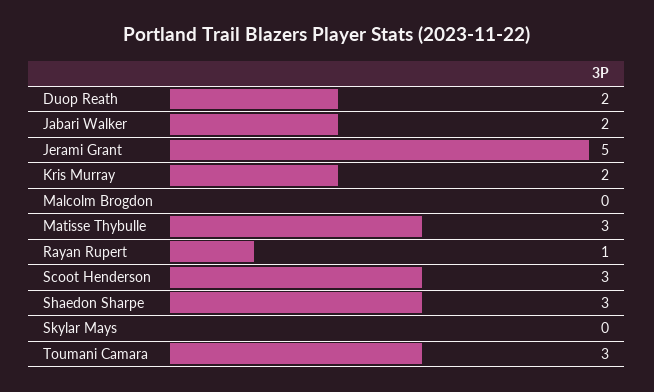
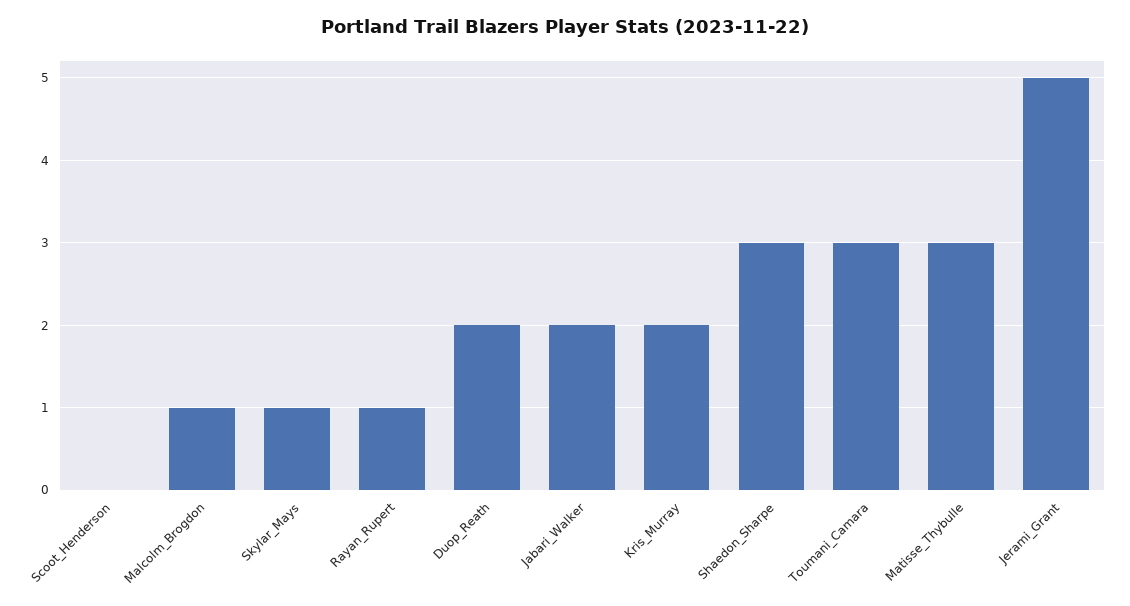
  {
    "Duop Reath": 2,
    "Jabari Walker": 2,
    "Jerami Grant": 5,
    "Kris Murray": 2,
-   "Malcolm Brogdon": 0,
+   "Malcolm Brogdon": 1,
    "Matisse Thybulle": 3,
    "Rayan Rupert": 1,
-   "Scoot Henderson": 3,
+   "Scoot Henderson": 0,
    "Shaedon Sharpe": 3,
-   "Skylar Mays": 0,
+   "Skylar Mays": 1,
    "Toumani Camara": 3
  }

